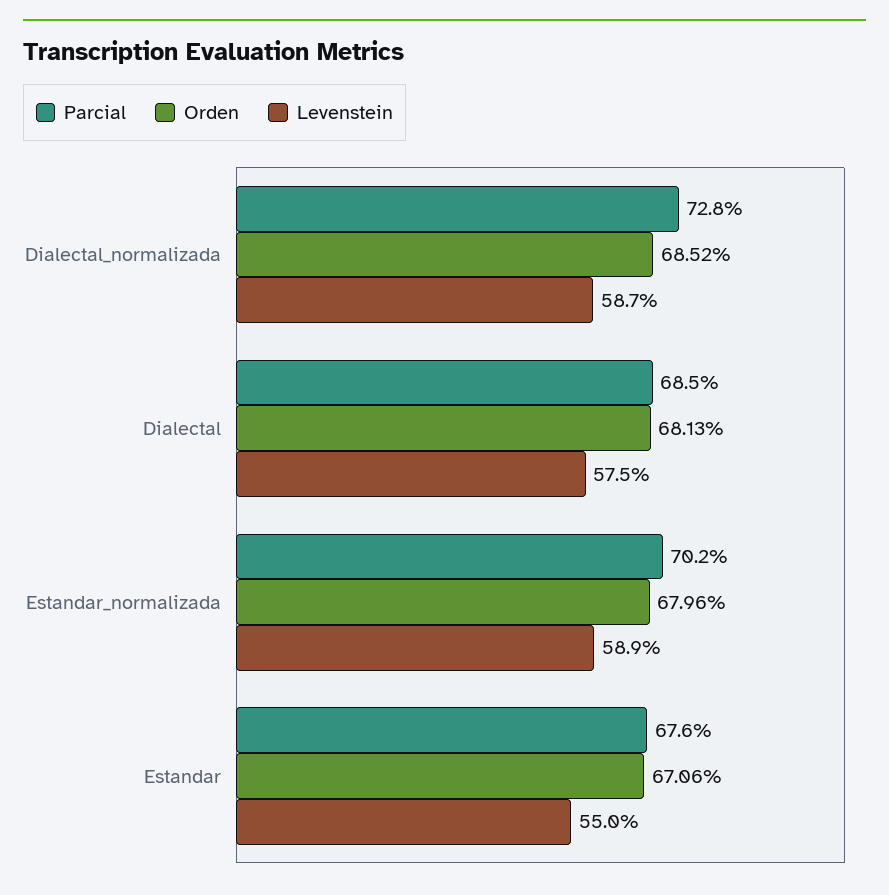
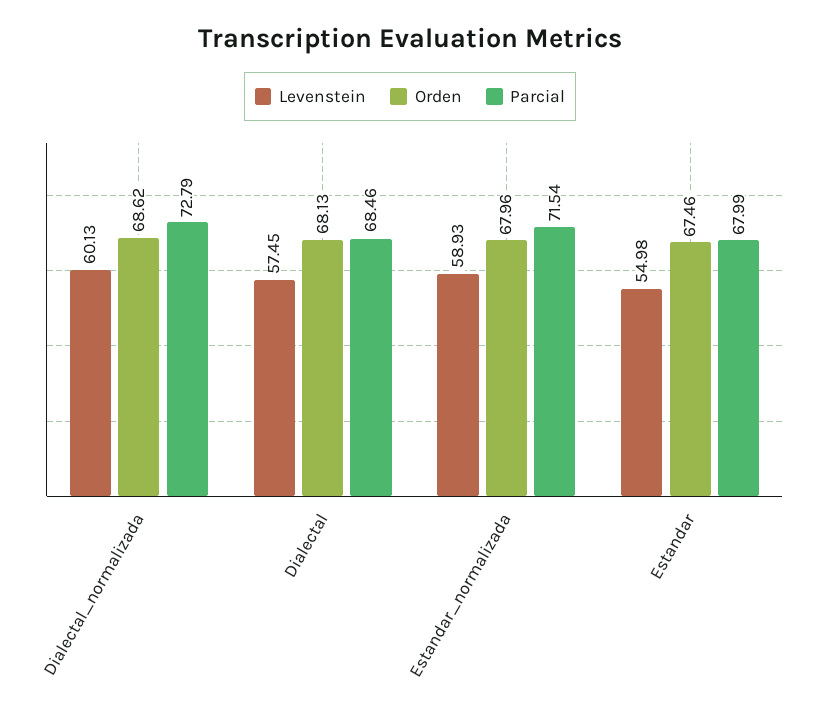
  {
    "Parcial": {
      "Dialectal_normalizada": 72.79,
      "Dialectal": 68.46,
-     "Estandar_normalizada": 70.2,
+     "Estandar_normalizada": 71.54,
-     "Estandar": 67.6
+     "Estandar": 67.99
    },
    "Orden": {
-     "Dialectal_normalizada": 68.52,
+     "Dialectal_normalizada": 68.62,
      "Dialectal": 68.13,
      "Estandar_normalizada": 67.96,
-     "Estandar": 67.06
+     "Estandar": 67.46
    },
    "Levenstein": {
-     "Dialectal_normalizada": 58.7,
+     "Dialectal_normalizada": 60.13,
      "Dialectal": 57.45,
      "Estandar_normalizada": 58.93,
      "Estandar": 54.98
    }
  }

